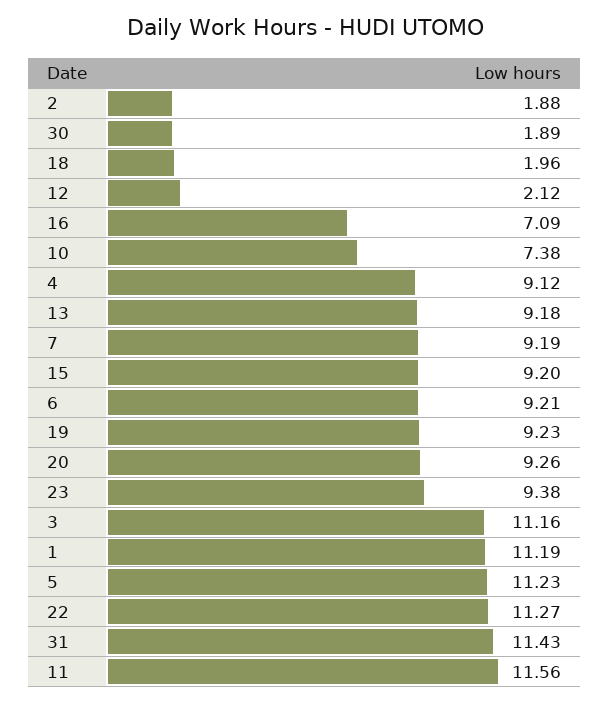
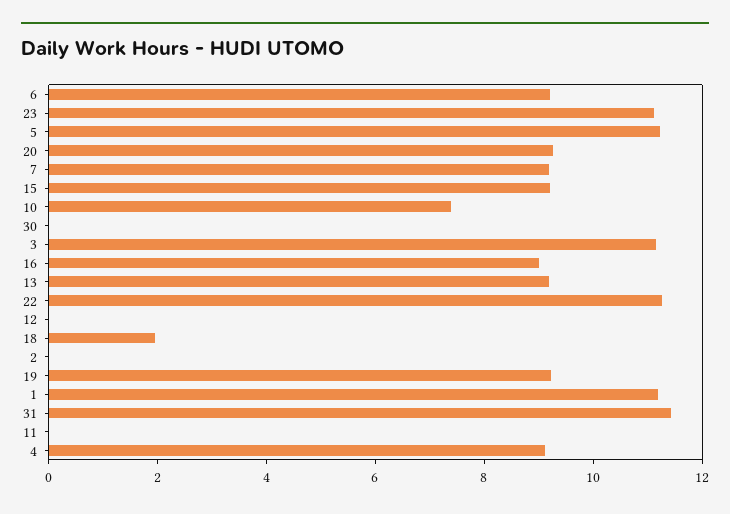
  {
-   "2": 1.88,
+   "2": 0,
-   "30": 1.89,
+   "30": 0,
    "18": 1.96,
-   "12": 2.12,
+   "12": 0,
-   "16": 7.09,
+   "16": 9,
    "10": 7.38,
    "4": 9.12,
    "13": 9.18,
    "7": 9.19,
    "15": 9.2,
    "6": 9.21,
    "19": 9.23,
    "20": 9.26,
-   "23": 9.38,
+   "23": 11,
    "3": 11.16,
    "1": 11.19,
    "5": 11.23,
    "22": 11.27,
    "31": 11.43,
-   "11": 11.56
+   "11": 0
  }

